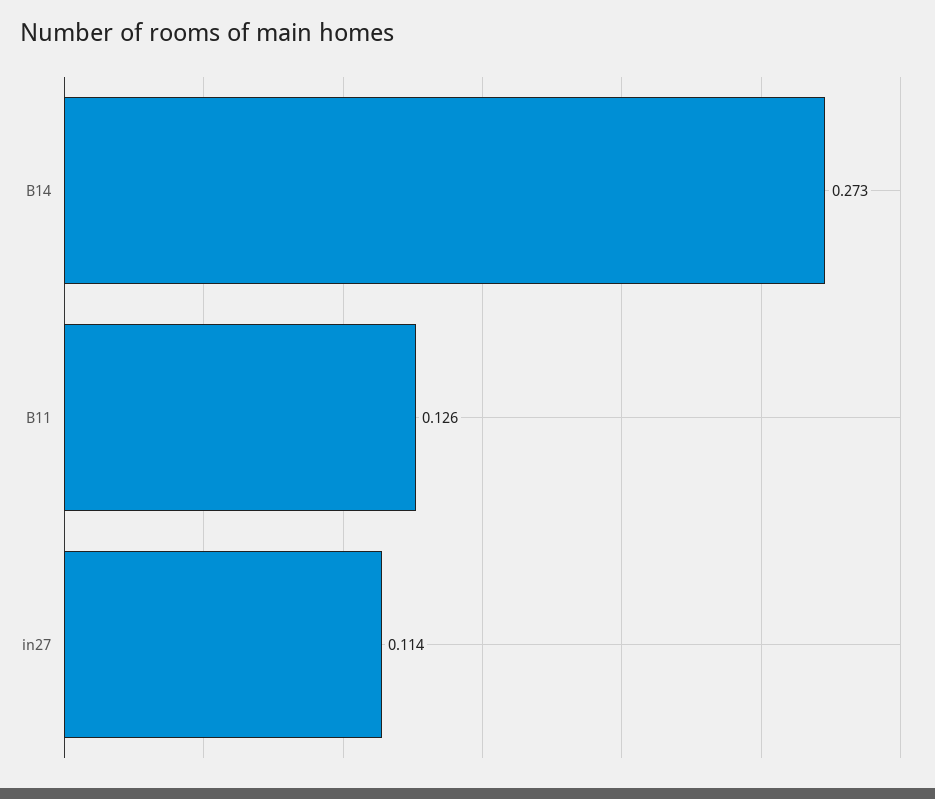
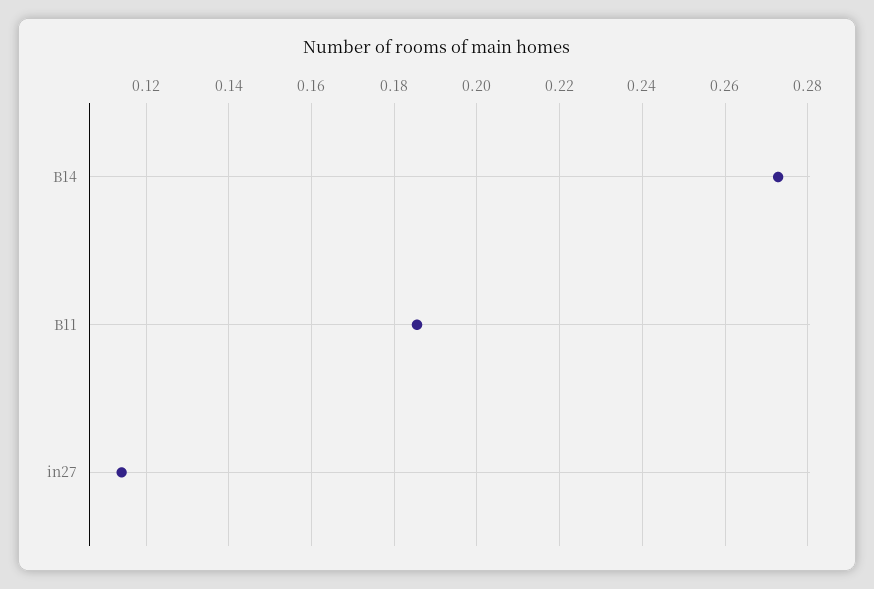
  {
    "B14": 0.273,
-   "B11": 0.126,
+   "B11": 0.186,
    "in27": 0.114
  }

